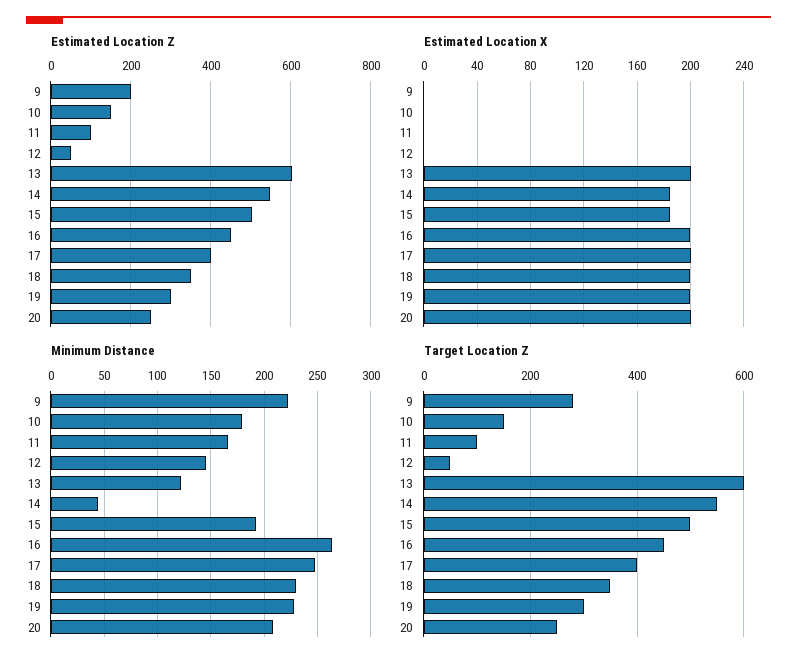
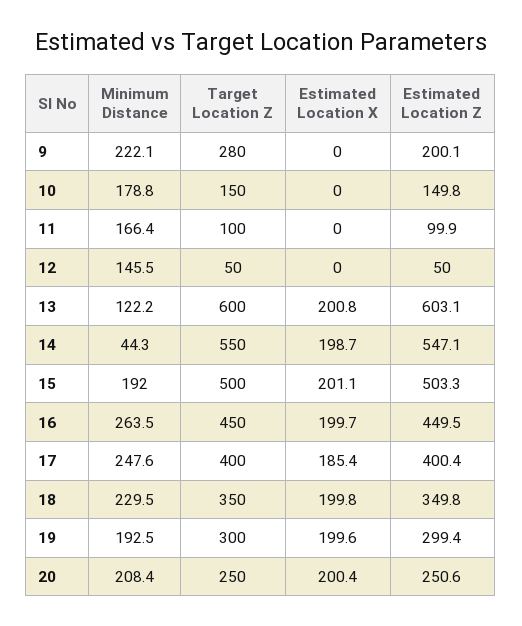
  {
    "Estimated Location Z": {
      "9": 200.1,
      "10": 149.8,
      "11": 99.9,
      "12": 50,
      "13": 603.1,
      "14": 547.1,
      "15": 503.3,
      "16": 449.5,
      "17": 400.4,
      "18": 349.8,
      "19": 299.4,
      "20": 250.6
    },
    "Estimated Location X": {
      "9": 0,
      "10": 0,
      "11": 0,
      "12": 0,
      "13": 200.8,
-     "14": 185,
+     "14": 198.7,
-     "15": 185,
+     "15": 201.1,
      "16": 199.7,
-     "17": 200,
+     "17": 185.4,
      "18": 199.8,
      "19": 199.6,
      "20": 200.4
    },
    "Minimum Distance": {
      "9": 222.1,
      "10": 178.8,
      "11": 166.4,
      "12": 145.5,
      "13": 122.2,
      "14": 44.3,
      "15": 192,
      "16": 263.5,
      "17": 247.6,
      "18": 229.5,
-     "19": 230,
+     "19": 192.5,
      "20": 208.4
    },
    "Target Location Z": {
      "9": 280,
      "10": 150,
      "11": 100,
      "12": 50,
      "13": 600,
      "14": 550,
      "15": 500,
      "16": 450,
      "17": 400,
      "18": 350,
      "19": 300,
      "20": 250
    }
  }

